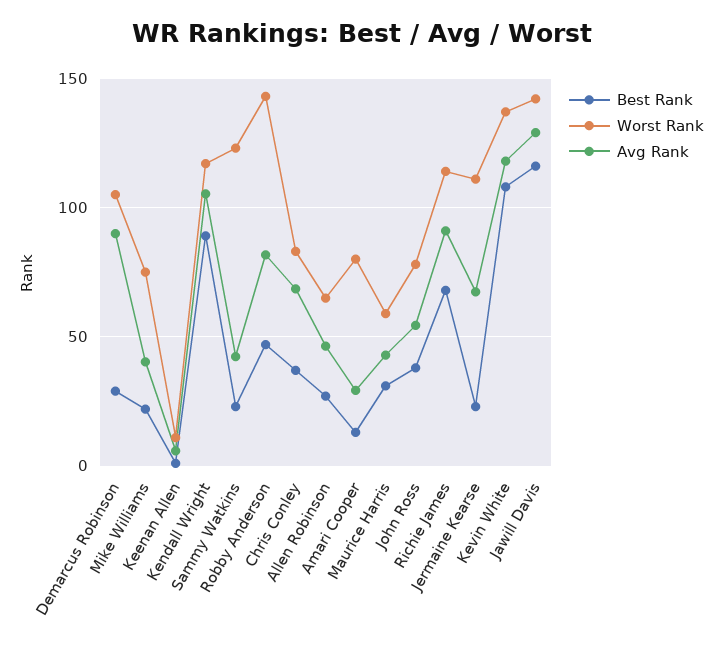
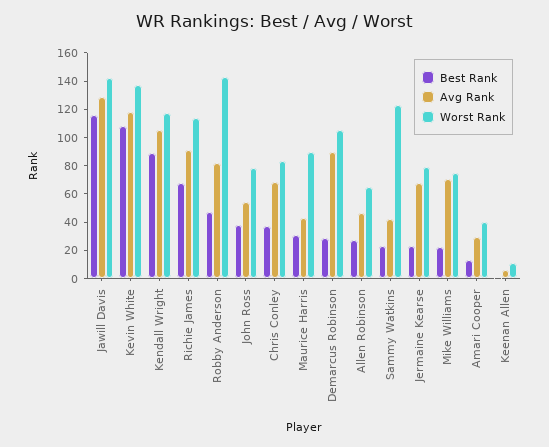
  {
    "Best Rank": {
      "Demarcus Robinson": 30,
      "Mike Williams": 20,
      "Keenan Allen": 0,
      "Kendall Wright": 90,
      "Sammy Watkins": 25,
      "Robby Anderson": 45,
      "Chris Conley": 35,
      "Allen Robinson": 25,
      "Amari Cooper": 15,
      "Maurice Harris": 30,
      "John Ross": 40,
      "Richie James": 70,
      "Jermaine Kearse": 25,
      "Kevin White": 110,
      "Jawill Davis": 115
    },
    "Worst Rank": {
      "Demarcus Robinson": 105,
      "Mike Williams": 75,
      "Keenan Allen": 10,
      "Kendall Wright": 115,
      "Sammy Watkins": 125,
      "Robby Anderson": 145,
      "Chris Conley": 85,
      "Allen Robinson": 65,
-     "Amari Cooper": 80,
+     "Amari Cooper": 40,
-     "Maurice Harris": 60,
+     "Maurice Harris": 90,
      "John Ross": 80,
      "Richie James": 115,
-     "Jermaine Kearse": 110,
+     "Jermaine Kearse": 80,
      "Kevin White": 135,
      "Jawill Davis": 140
    },
    "Avg Rank": {
      "Demarcus Robinson": 90,
-     "Mike Williams": 40,
+     "Mike Williams": 70,
      "Keenan Allen": 5,
      "Kendall Wright": 105,
      "Sammy Watkins": 40,
      "Robby Anderson": 80,
      "Chris Conley": 70,
      "Allen Robinson": 45,
      "Amari Cooper": 30,
      "Maurice Harris": 45,
      "John Ross": 55,
      "Richie James": 90,
      "Jermaine Kearse": 65,
      "Kevin White": 120,
      "Jawill Davis": 130
    }
  }

